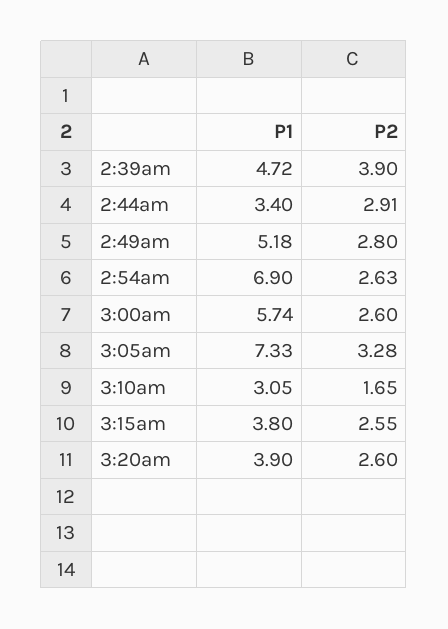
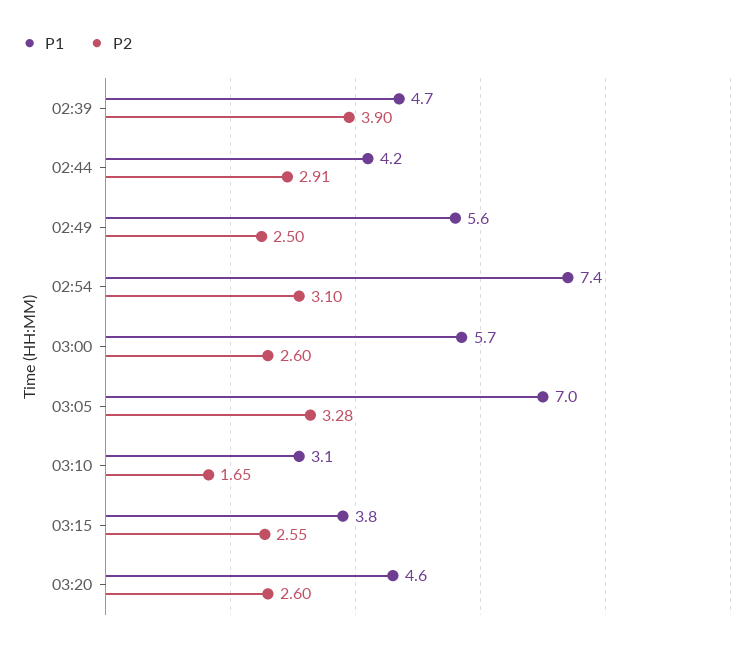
  {
    "P1": {
      "2:39am": 4.72,
-     "2:44am": 3.4,
+     "2:44am": 4.2,
-     "2:49am": 5.18,
+     "2:49am": 5.6,
-     "2:54am": 6.9,
+     "2:54am": 7.4,
      "3:00am": 5.74,
-     "3:05am": 7.33,
+     "3:05am": 7,
      "3:10am": 3.05,
      "3:15am": 3.8,
-     "3:20am": 3.9
+     "3:20am": 4.6
    },
    "P2": {
      "2:39am": 3.9,
      "2:44am": 2.91,
-     "2:49am": 2.8,
+     "2:49am": 2.5,
-     "2:54am": 2.63,
+     "2:54am": 3.1,
      "3:00am": 2.6,
      "3:05am": 3.28,
      "3:10am": 1.65,
      "3:15am": 2.55,
      "3:20am": 2.6
    }
  }

